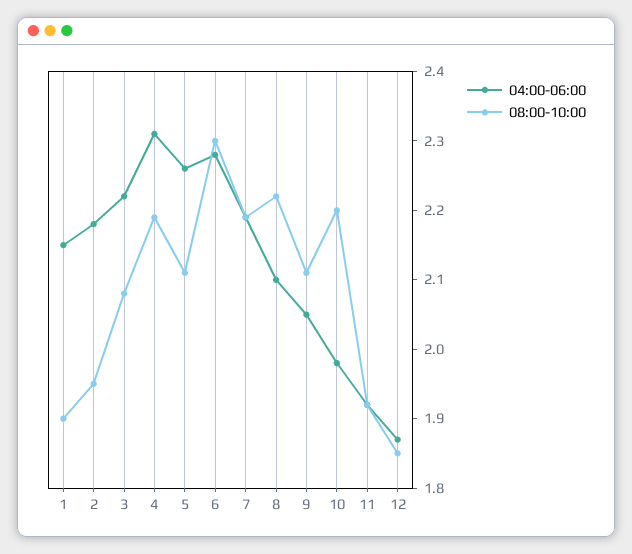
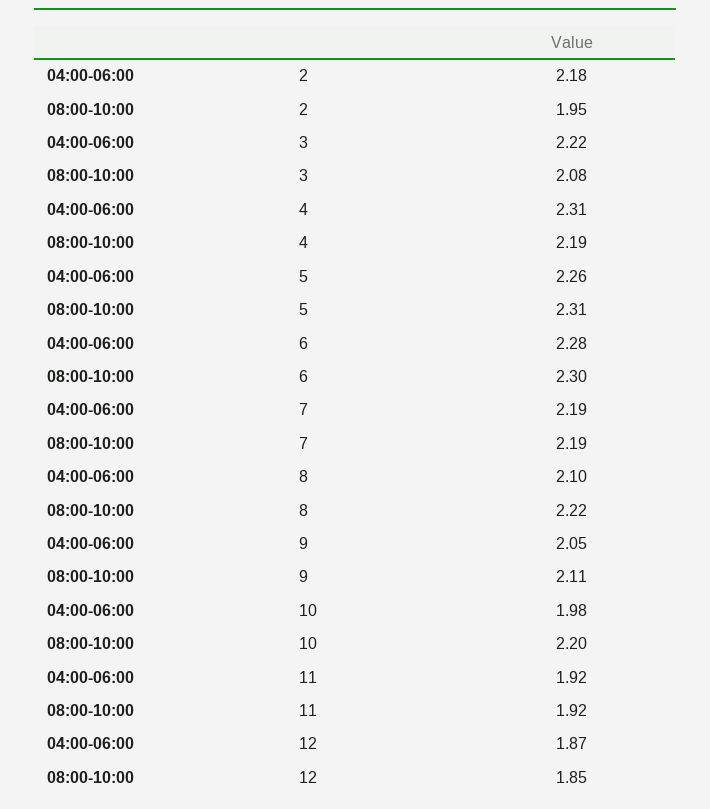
  {
    "04:00-06:00": {
-     "1": 2.15,
      "2": 2.18,
      "3": 2.22,
      "4": 2.31,
      "5": 2.26,
      "6": 2.28,
      "7": 2.19,
      "8": 2.1,
      "9": 2.05,
      "10": 1.98,
      "11": 1.92,
      "12": 1.87
    },
    "08:00-10:00": {
-     "1": 1.9,
      "2": 1.95,
      "3": 2.08,
      "4": 2.19,
-     "5": 2.1,
+     "5": 2.31,
      "6": 2.3,
      "7": 2.19,
      "8": 2.22,
      "9": 2.11,
      "10": 2.2,
      "11": 1.92,
      "12": 1.85
    }
  }

